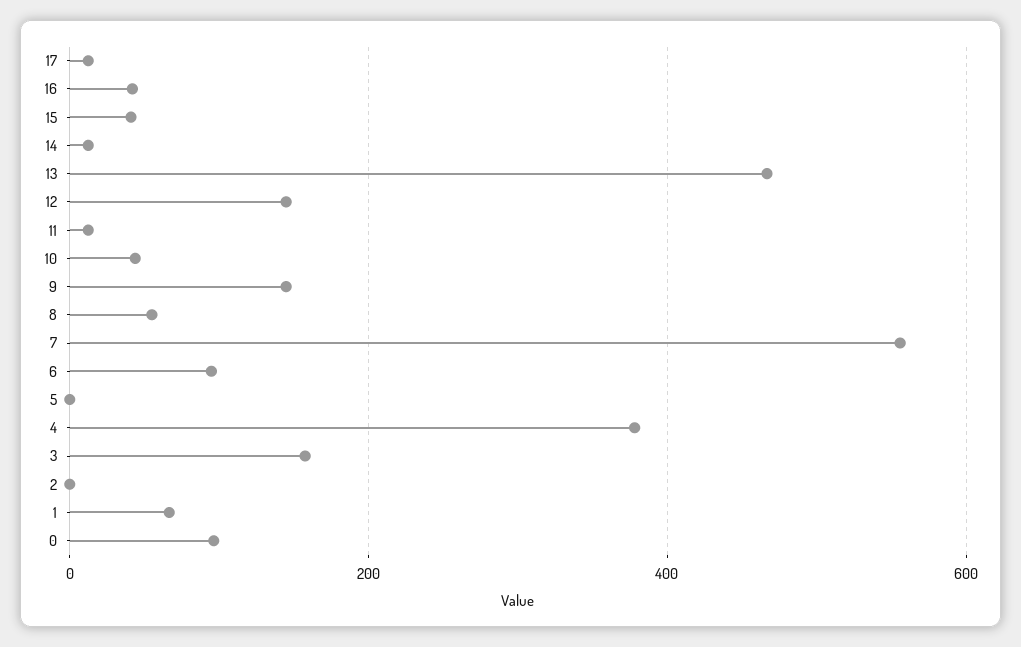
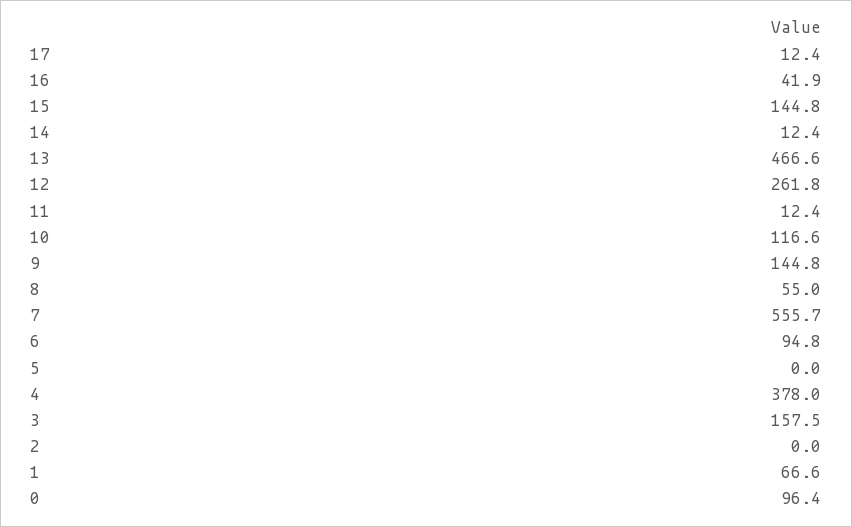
  {
    "17": 12.4,
    "16": 41.9,
-   "15": 40,
+   "15": 144.8,
    "14": 12.4,
    "13": 466.6,
-   "12": 140,
+   "12": 261.8,
    "11": 12.4,
-   "10": 40,
+   "10": 116.6,
    "9": 144.8,
    "8": 55,
    "7": 555.7,
    "6": 94.8,
    "5": 0,
    "4": 378,
    "3": 157.5,
    "2": 0,
    "1": 66.6,
    "0": 96.4
  }

